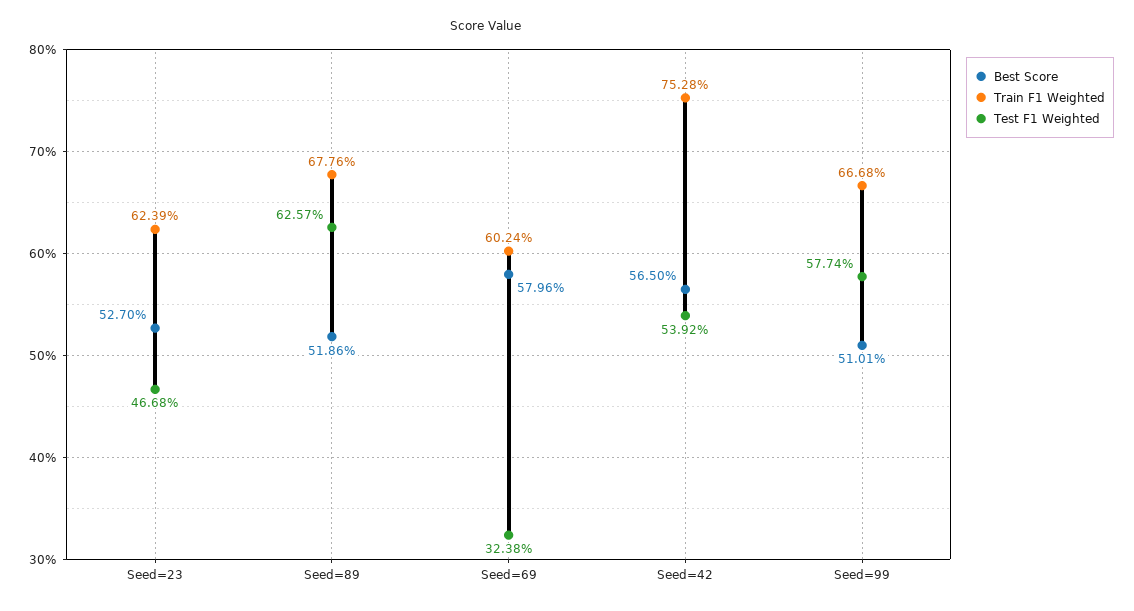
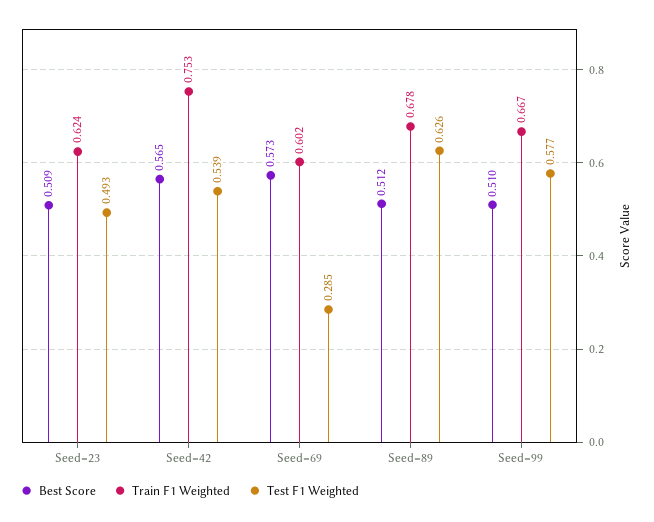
  {
    "Best Score": {
-     "Seed=23": 0.527,
+     "Seed=23": 0.509,
-     "Seed=89": 0.5186,
+     "Seed=89": 0.512,
-     "Seed=69": 0.5796,
+     "Seed=69": 0.573,
      "Seed=42": 0.565,
      "Seed=99": 0.5101
    },
    "Train F1 Weighted": {
      "Seed=23": 0.6239,
      "Seed=89": 0.6776,
      "Seed=69": 0.6024,
      "Seed=42": 0.7528,
      "Seed=99": 0.6668
    },
    "Test F1 Weighted": {
-     "Seed=23": 0.4668,
+     "Seed=23": 0.493,
      "Seed=89": 0.6257,
-     "Seed=69": 0.3238,
+     "Seed=69": 0.285,
      "Seed=42": 0.5392,
      "Seed=99": 0.5774
    }
  }

